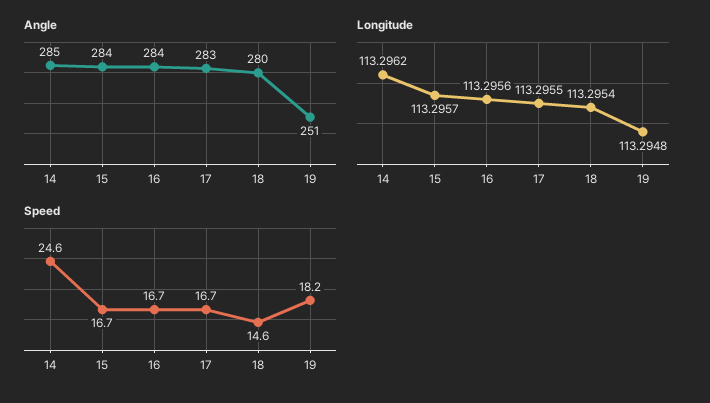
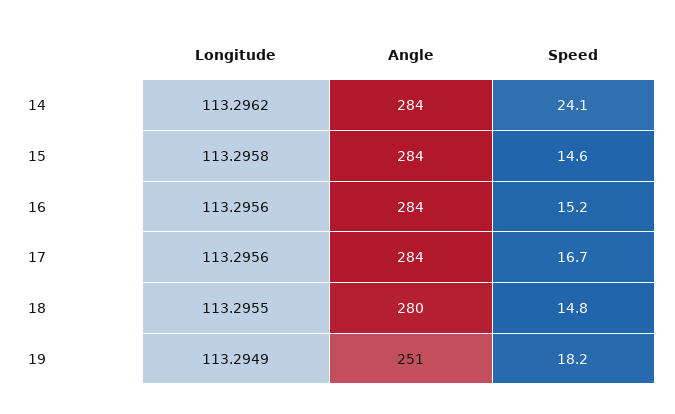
  {
    "Angle": {
-     "14": 285,
+     "14": 284,
      "15": 284,
      "16": 284,
-     "17": 283,
+     "17": 284,
      "18": 280,
      "19": 251
    },
    "Longitude": {
      "14": 113.2962,
-     "15": 113.2957,
+     "15": 113.2958,
      "16": 113.2956,
-     "17": 113.2955,
+     "17": 113.2956,
-     "18": 113.2954,
+     "18": 113.2955,
-     "19": 113.2948
+     "19": 113.2949
    },
    "Speed": {
-     "14": 24.6,
+     "14": 24.1,
-     "15": 16.7,
+     "15": 14.6,
-     "16": 16.7,
+     "16": 15.2,
      "17": 16.7,
-     "18": 14.6,
+     "18": 14.8,
      "19": 18.2
    }
  }

